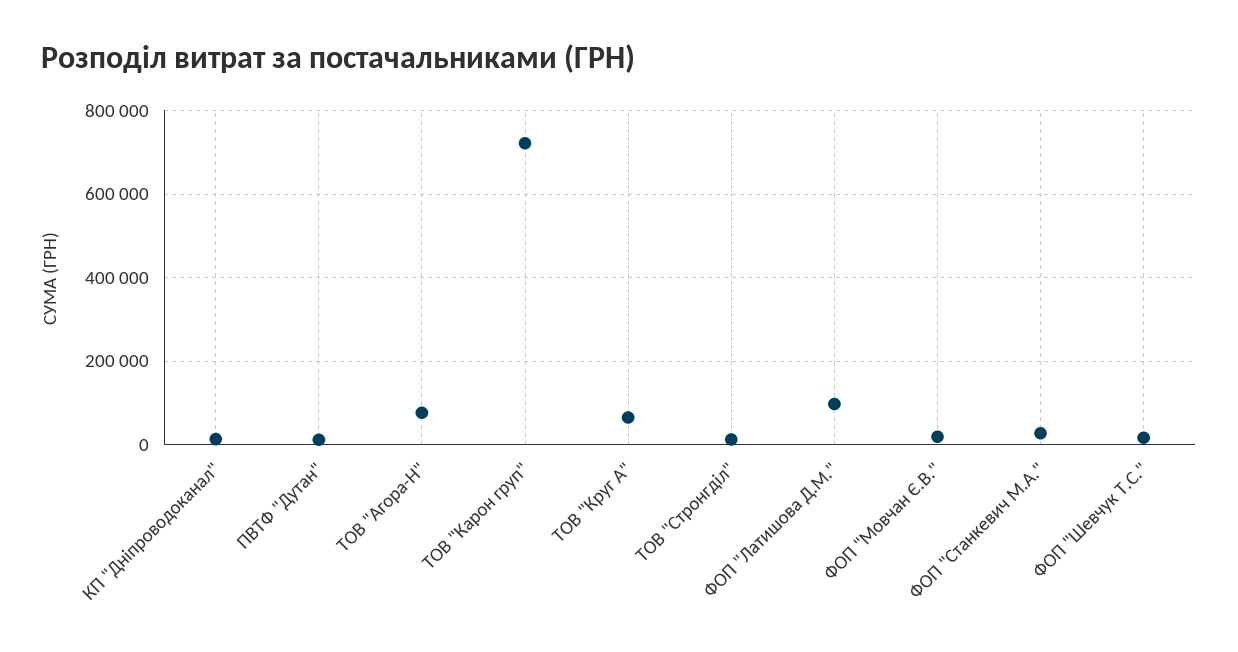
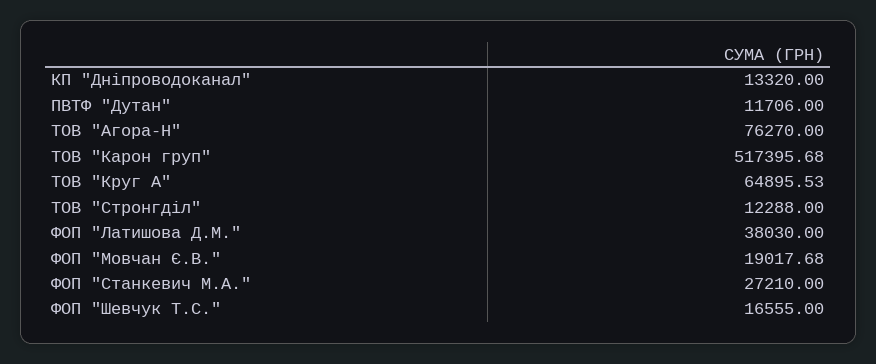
  {
    "КП \"Дніпроводоканал\"": 13320,
    "ПВТФ \"Дутан\"": 11706,
    "ТОВ \"Агора-Н\"": 76270,
-   "ТОВ \"Карон груп\"": 720000,
+   "ТОВ \"Карон груп\"": 517395.68,
    "ТОВ \"Круг А\"": 64895.53,
    "ТОВ \"Стронгділ\"": 12288,
-   "ФОП \"Латишова Д.М.\"": 100000,
+   "ФОП \"Латишова Д.М.\"": 38030,
    "ФОП \"Мовчан Є.В.\"": 19017.68,
    "ФОП \"Станкевич М.А.\"": 27210,
    "ФОП \"Шевчук Т.С.\"": 16555
  }

